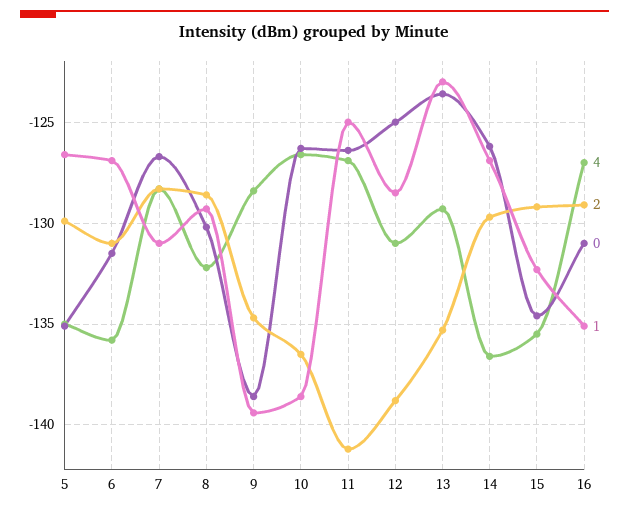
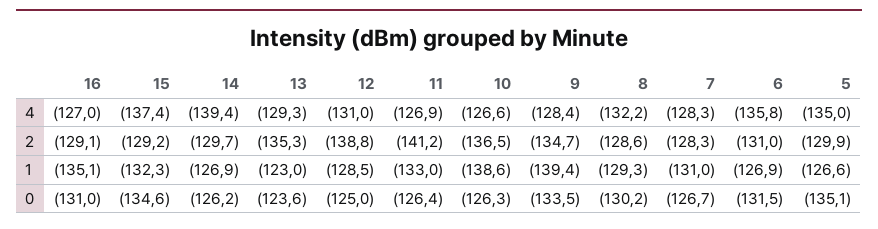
  {
    "4": {
      "5": -135,
      "6": -135.8,
      "7": -128.3,
      "8": -132.2,
      "9": -128.4,
      "10": -126.6,
      "11": -126.9,
      "12": -131,
      "13": -129.3,
-     "14": -136.5,
+     "14": -139.4,
-     "15": -135.5,
+     "15": -137.4,
      "16": -127
    },
    "2": {
      "5": -129.9,
      "6": -131,
      "7": -128.3,
      "8": -128.6,
      "9": -134.7,
      "10": -136.5,
      "11": -141.2,
      "12": -138.8,
      "13": -135.3,
      "14": -129.7,
      "15": -129.2,
      "16": -129.1
    },
    "0": {
      "5": -135.1,
      "6": -131.5,
      "7": -126.7,
      "8": -130.2,
-     "9": -138.5,
+     "9": -133.5,
      "10": -126.3,
      "11": -126.4,
      "12": -125,
      "13": -123.6,
      "14": -126.2,
      "15": -134.6,
      "16": -131
    },
    "1": {
      "5": -126.6,
      "6": -126.9,
      "7": -131,
      "8": -129.3,
      "9": -139.4,
      "10": -138.6,
-     "11": -125,
+     "11": -133,
      "12": -128.5,
      "13": -123,
      "14": -126.9,
      "15": -132.3,
      "16": -135.1
    }
  }

